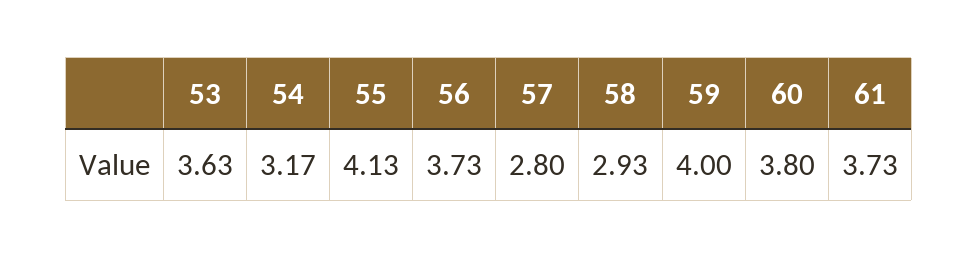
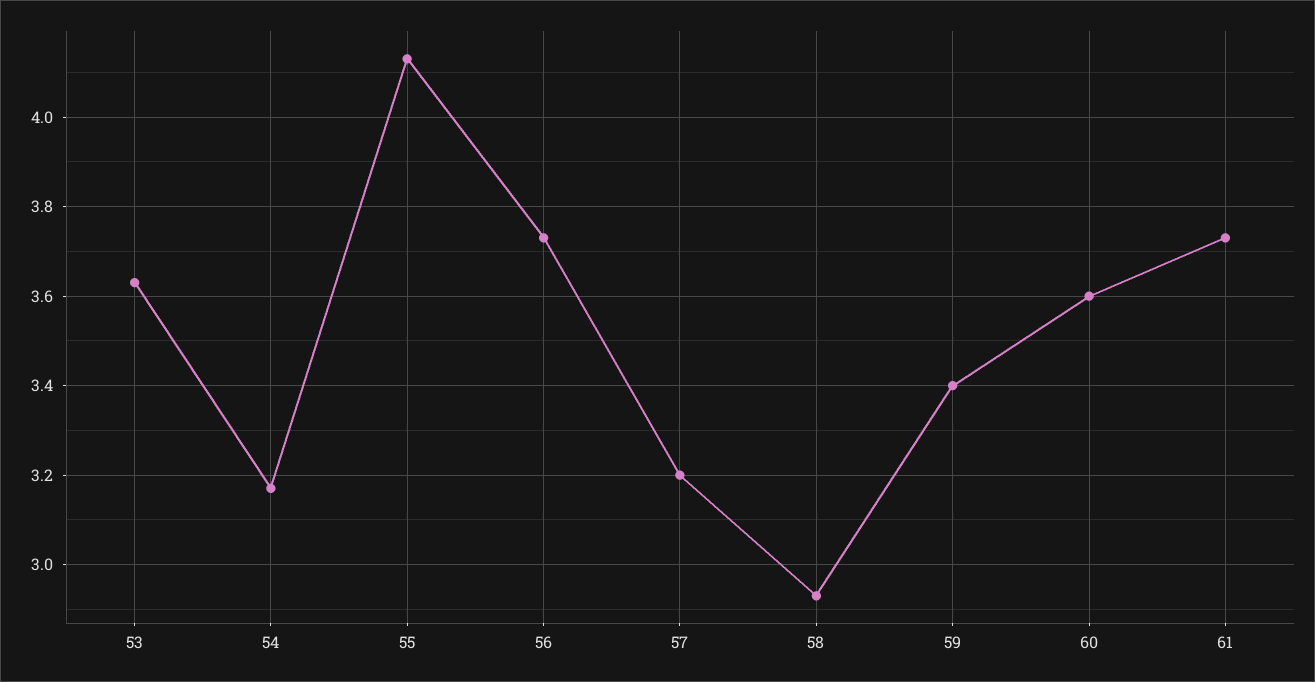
  {
    "53": 3.63,
    "54": 3.17,
    "55": 4.13,
    "56": 3.73,
-   "57": 2.8,
+   "57": 3.2,
    "58": 2.93,
-   "59": 4,
+   "59": 3.4,
-   "60": 3.8,
+   "60": 3.6,
    "61": 3.73
  }

